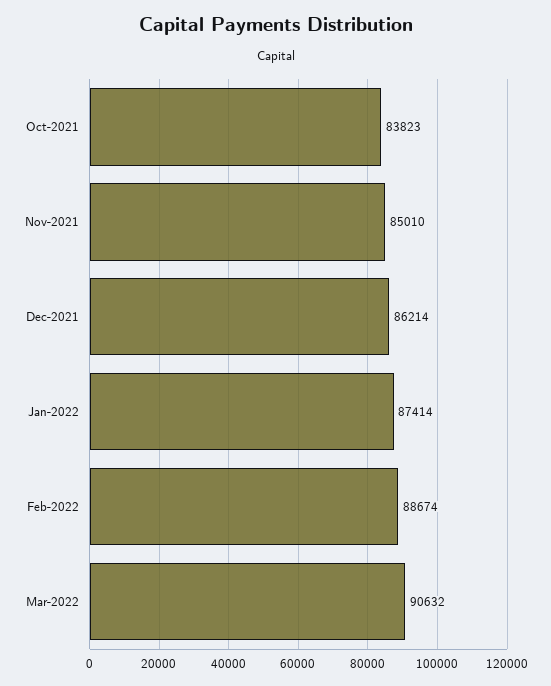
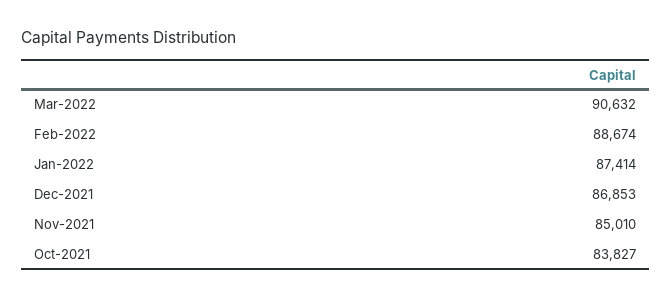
  {
-   "Oct-2021": 83823,
+   "Oct-2021": 83827,
    "Nov-2021": 85010,
-   "Dec-2021": 86214,
+   "Dec-2021": 86853,
    "Jan-2022": 87414,
    "Feb-2022": 88674,
    "Mar-2022": 90632
  }

